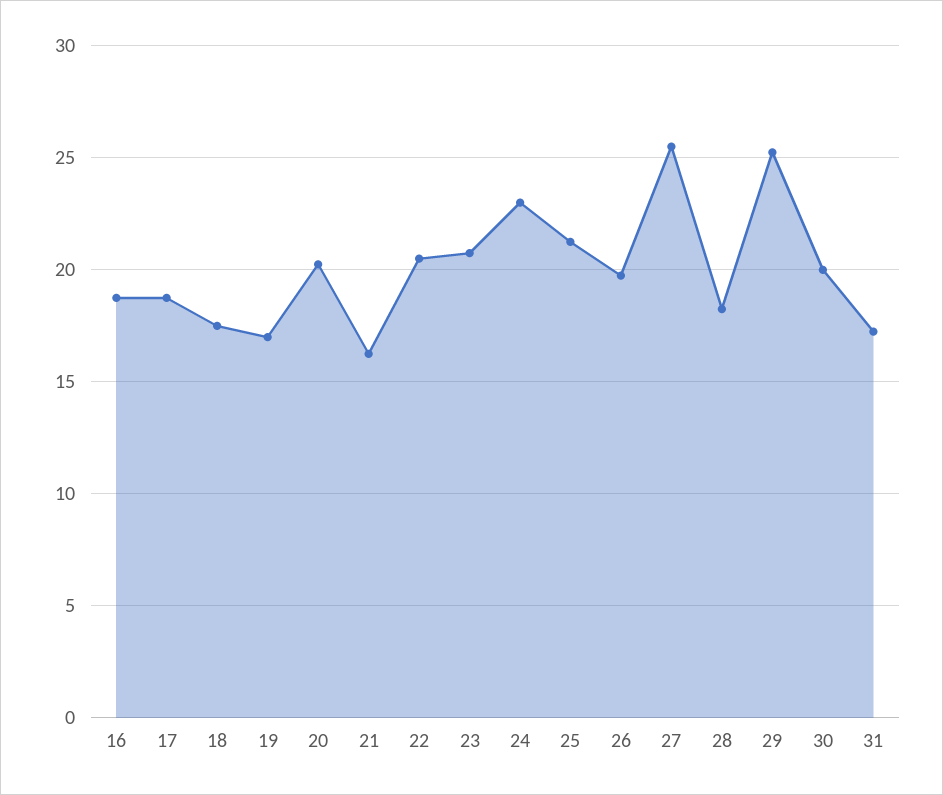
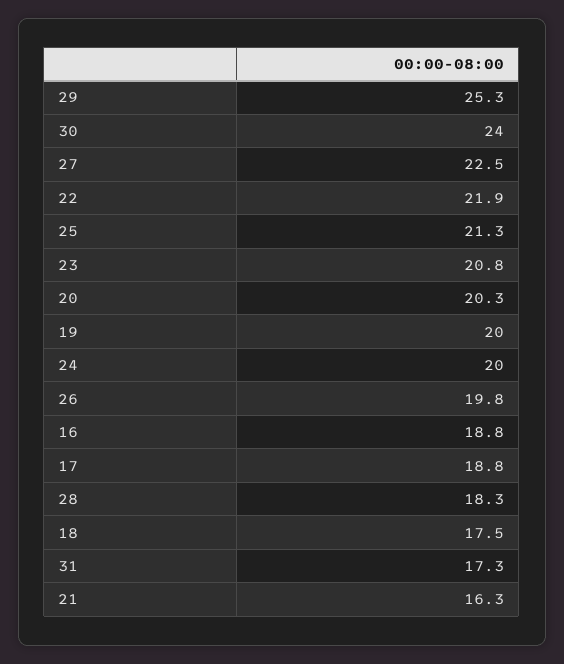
  {
    "16": 18.8,
    "17": 18.8,
    "18": 17.5,
-   "19": 17,
+   "19": 20,
    "20": 20.3,
    "21": 16.3,
-   "22": 20.5,
+   "22": 21.9,
    "23": 20.8,
-   "24": 23,
+   "24": 20,
    "25": 21.3,
    "26": 19.8,
-   "27": 25.5,
+   "27": 22.5,
    "28": 18.3,
    "29": 25.3,
-   "30": 20,
+   "30": 24,
    "31": 17.3
  }

